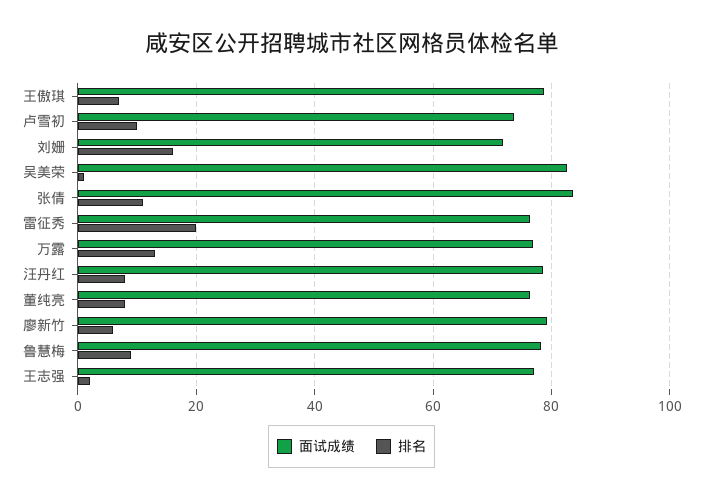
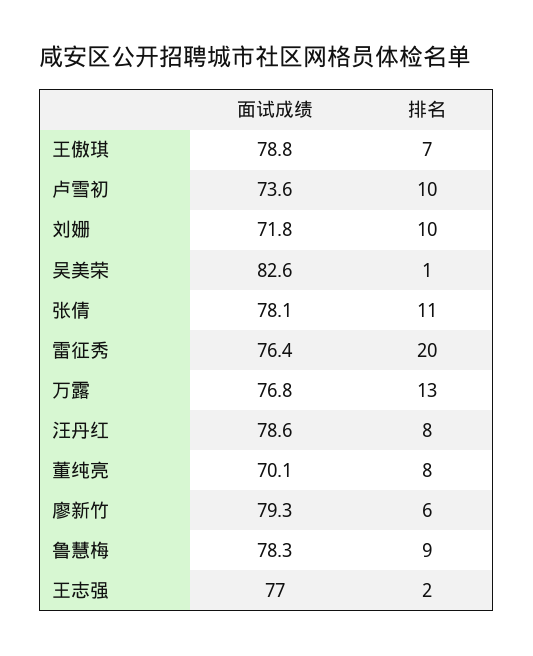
  {
    "面试成绩": {
      "王傲琪": 78.8,
      "卢雪初": 73.6,
      "刘姗": 71.8,
      "吴美荣": 82.6,
-     "张倩": 84,
+     "张倩": 78.1,
      "雷征秀": 76.4,
      "万露": 76.8,
      "汪丹红": 78.6,
-     "董纯亮": 76,
+     "董纯亮": 70.1,
      "廖新竹": 79.3,
      "鲁慧梅": 78.3,
      "王志强": 77
    },
    "排名": {
      "王傲琪": 7,
      "卢雪初": 10,
-     "刘姗": 16,
+     "刘姗": 10,
      "吴美荣": 1,
      "张倩": 11,
      "雷征秀": 20,
      "万露": 13,
      "汪丹红": 8,
      "董纯亮": 8,
      "廖新竹": 6,
      "鲁慧梅": 9,
      "王志强": 2
    }
  }

